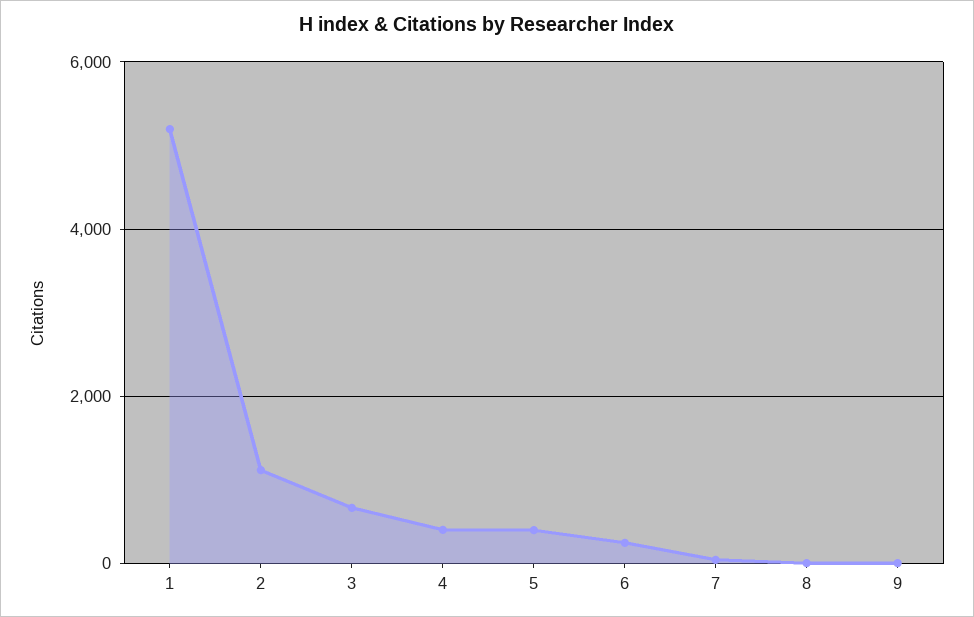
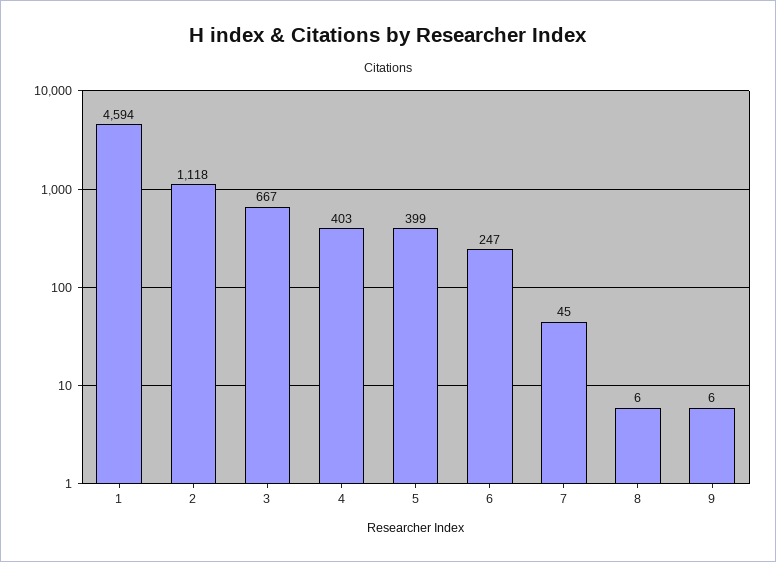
  {
-   "1": 5200,
+   "1": 4594,
    "2": 1118,
    "3": 667,
    "4": 403,
    "5": 399,
    "6": 247,
    "7": 45,
    "8": 6,
    "9": 6
  }

